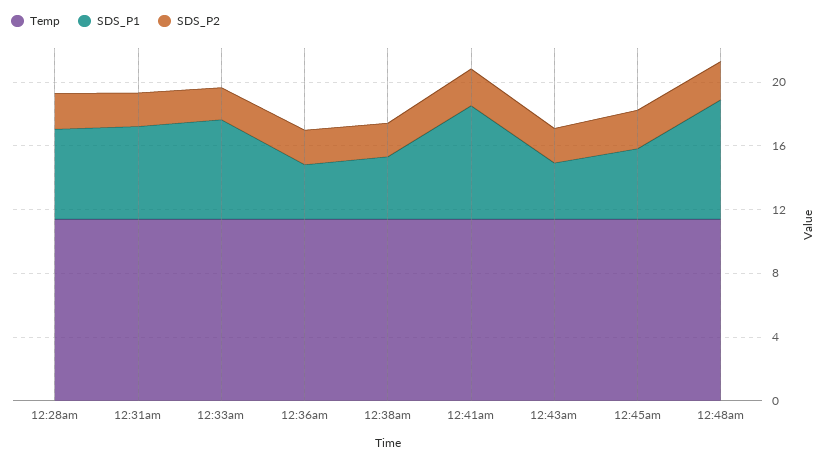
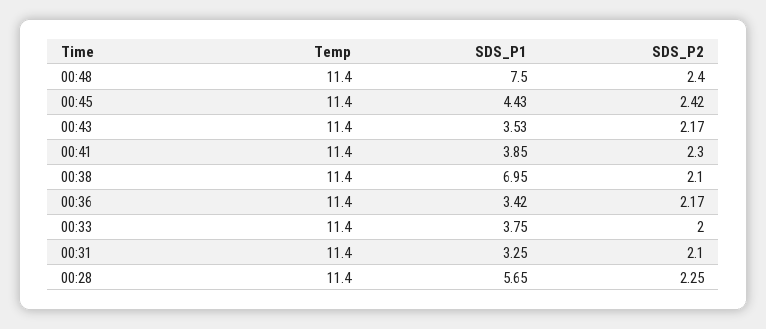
  {
    "Temp": {
      "12:28am": 11.4,
      "12:31am": 11.4,
      "12:33am": 11.4,
      "12:36am": 11.4,
      "12:38am": 11.4,
      "12:41am": 11.4,
      "12:43am": 11.4,
      "12:45am": 11.4,
      "12:48am": 11.4
    },
    "SDS_P1": {
      "12:28am": 5.65,
-     "12:31am": 6,
+     "12:31am": 3.25,
-     "12:33am": 6,
+     "12:33am": 3.75,
      "12:36am": 3.42,
-     "12:38am": 4,
+     "12:38am": 6.95,
-     "12:41am": 7,
+     "12:41am": 3.85,
      "12:43am": 3.53,
      "12:45am": 4.43,
      "12:48am": 7.5
    },
    "SDS_P2": {
      "12:28am": 2.25,
      "12:31am": 2.1,
      "12:33am": 2,
      "12:36am": 2.17,
      "12:38am": 2.1,
      "12:41am": 2.3,
      "12:43am": 2.17,
      "12:45am": 2.42,
      "12:48am": 2.4
    }
  }

